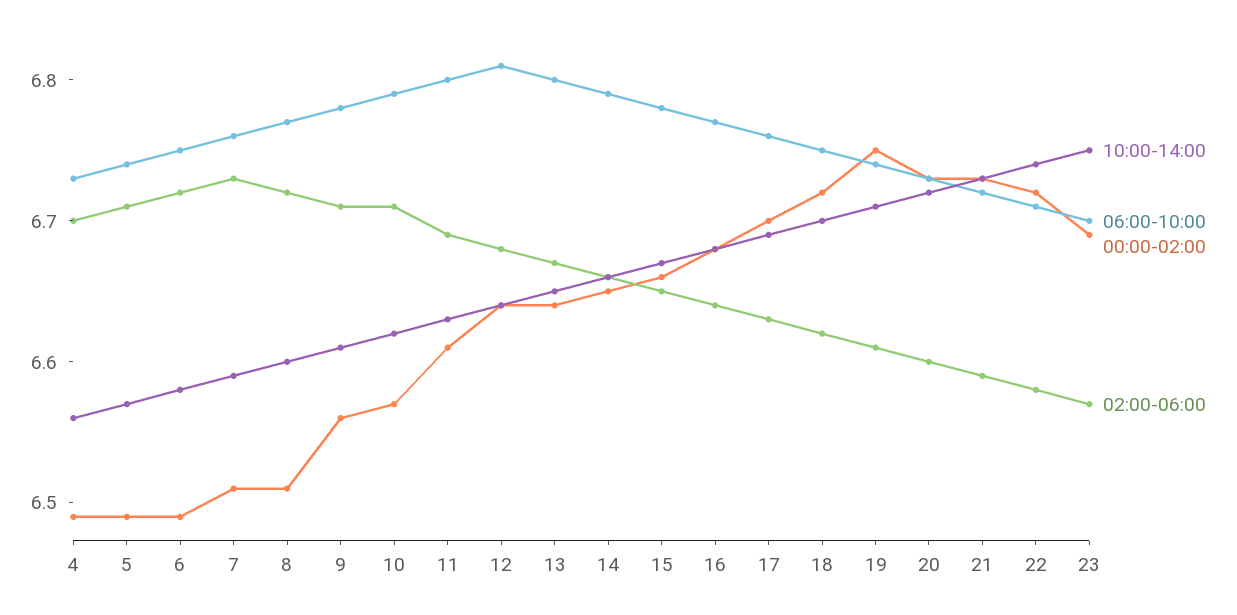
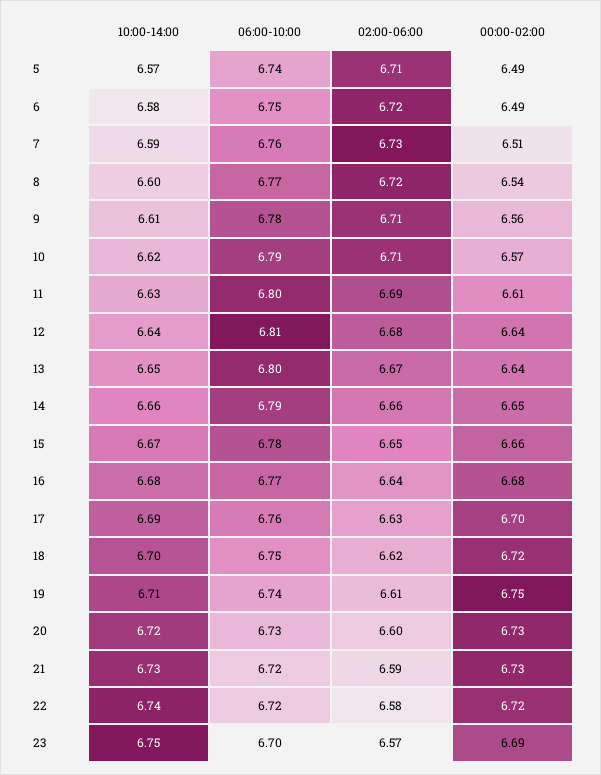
  {
    "10:00-14:00": {
-     "4": 6.56,
      "5": 6.57,
      "6": 6.58,
      "7": 6.59,
      "8": 6.6,
      "9": 6.61,
      "10": 6.62,
      "11": 6.63,
      "12": 6.64,
      "13": 6.65,
      "14": 6.66,
      "15": 6.67,
      "16": 6.68,
      "17": 6.69,
      "18": 6.7,
      "19": 6.71,
      "20": 6.72,
      "21": 6.73,
      "22": 6.74,
      "23": 6.75
    },
    "06:00-10:00": {
-     "4": 6.73,
      "5": 6.74,
      "6": 6.75,
      "7": 6.76,
      "8": 6.77,
      "9": 6.78,
      "10": 6.79,
      "11": 6.8,
      "12": 6.81,
      "13": 6.8,
      "14": 6.79,
      "15": 6.78,
      "16": 6.77,
      "17": 6.76,
      "18": 6.75,
      "19": 6.74,
      "20": 6.73,
      "21": 6.72,
-     "22": 6.71,
+     "22": 6.72,
      "23": 6.7
    },
    "00:00-02:00": {
-     "4": 6.49,
      "5": 6.49,
      "6": 6.49,
      "7": 6.51,
-     "8": 6.51,
+     "8": 6.54,
      "9": 6.56,
      "10": 6.57,
      "11": 6.61,
      "12": 6.64,
      "13": 6.64,
      "14": 6.65,
      "15": 6.66,
      "16": 6.68,
      "17": 6.7,
      "18": 6.72,
      "19": 6.75,
      "20": 6.73,
      "21": 6.73,
      "22": 6.72,
      "23": 6.69
    },
    "02:00-06:00": {
-     "4": 6.7,
      "5": 6.71,
      "6": 6.72,
      "7": 6.73,
      "8": 6.72,
      "9": 6.71,
      "10": 6.71,
      "11": 6.69,
      "12": 6.68,
      "13": 6.67,
      "14": 6.66,
      "15": 6.65,
      "16": 6.64,
      "17": 6.63,
      "18": 6.62,
      "19": 6.61,
      "20": 6.6,
      "21": 6.59,
      "22": 6.58,
      "23": 6.57
    }
  }

